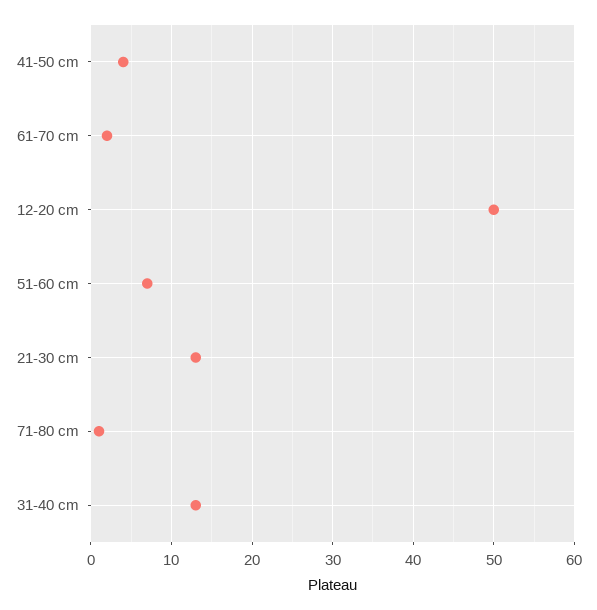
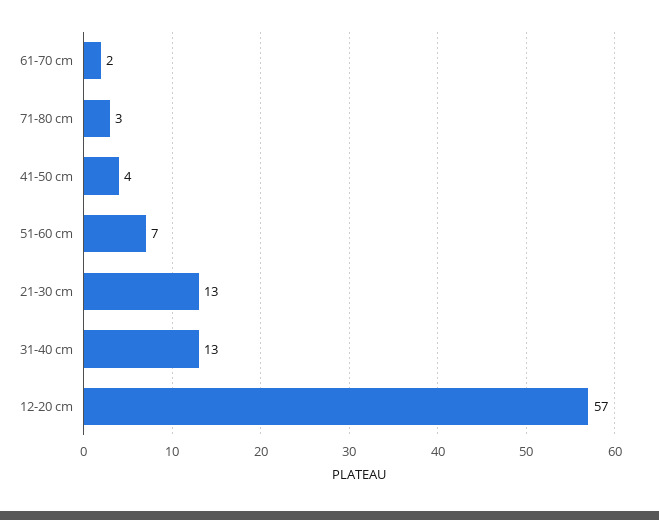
  {
    "41-50 cm": 4,
    "61-70 cm": 2,
-   "12-20 cm": 50,
+   "12-20 cm": 57,
    "51-60 cm": 7,
    "21-30 cm": 13,
-   "71-80 cm": 1,
+   "71-80 cm": 3,
    "31-40 cm": 13
  }

